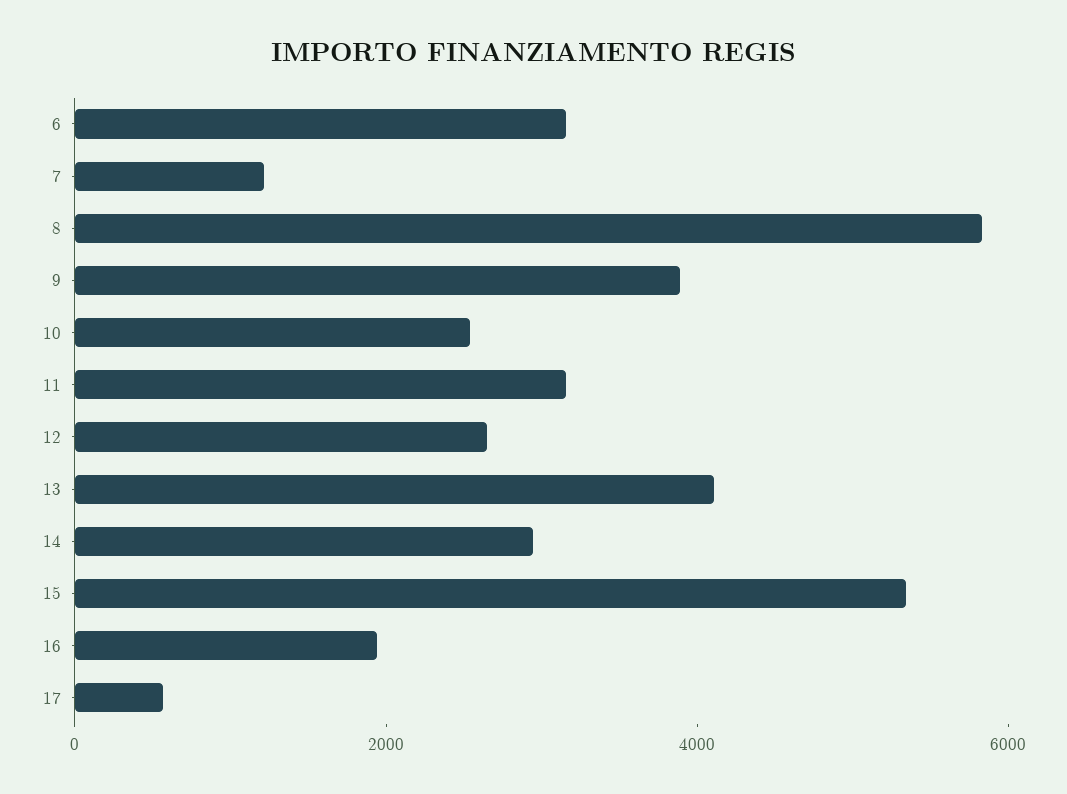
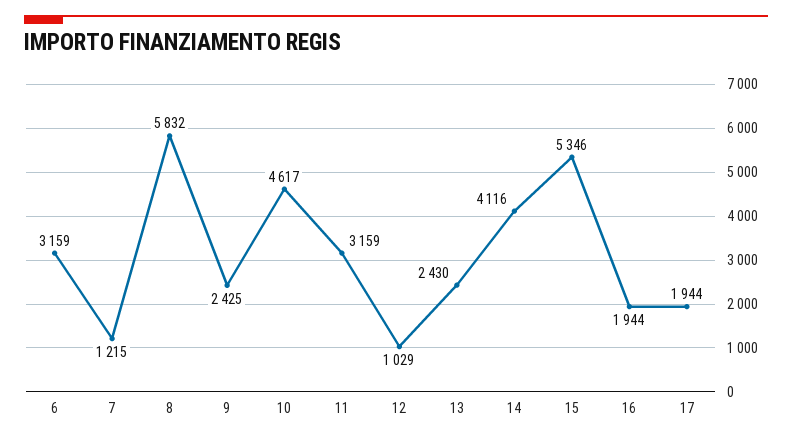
  {
    "6": 3159,
    "7": 1215,
    "8": 5832,
-   "9": 4000,
+   "9": 2425,
-   "10": 2500,
+   "10": 4617,
    "11": 3159,
-   "12": 2500,
+   "12": 1029,
-   "13": 4000,
+   "13": 2430,
-   "14": 3000,
+   "14": 4116,
    "15": 5346,
    "16": 1944,
-   "17": 500
+   "17": 1944
  }

